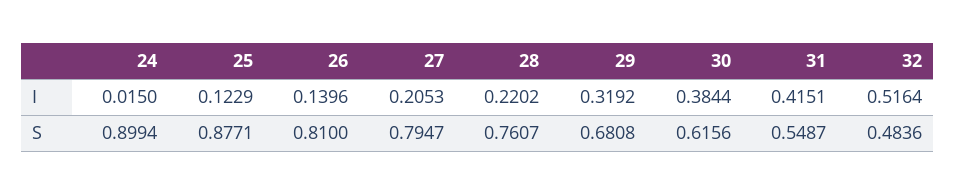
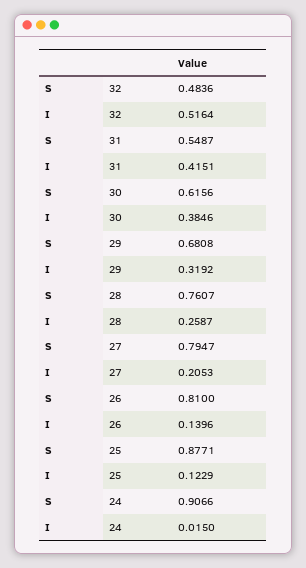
  {
    "24": {
      "I": 0.015,
-     "S": 0.8994
+     "S": 0.9066
    },
    "25": {
      "I": 0.1229,
      "S": 0.8771
    },
    "26": {
      "I": 0.1396,
      "S": 0.81
    },
    "27": {
      "I": 0.2053,
      "S": 0.7947
    },
    "28": {
-     "I": 0.2202,
+     "I": 0.2587,
      "S": 0.7607
    },
    "29": {
      "I": 0.3192,
      "S": 0.6808
    },
    "30": {
-     "I": 0.3844,
+     "I": 0.3846,
      "S": 0.6156
    },
    "31": {
      "I": 0.4151,
      "S": 0.5487
    },
    "32": {
      "I": 0.5164,
      "S": 0.4836
    }
  }

